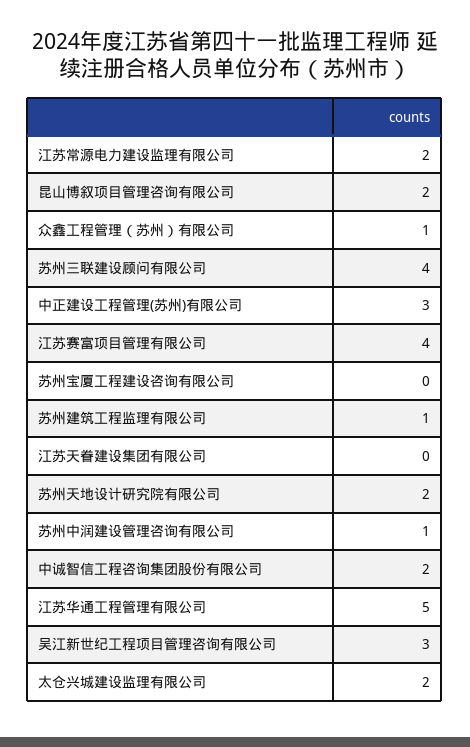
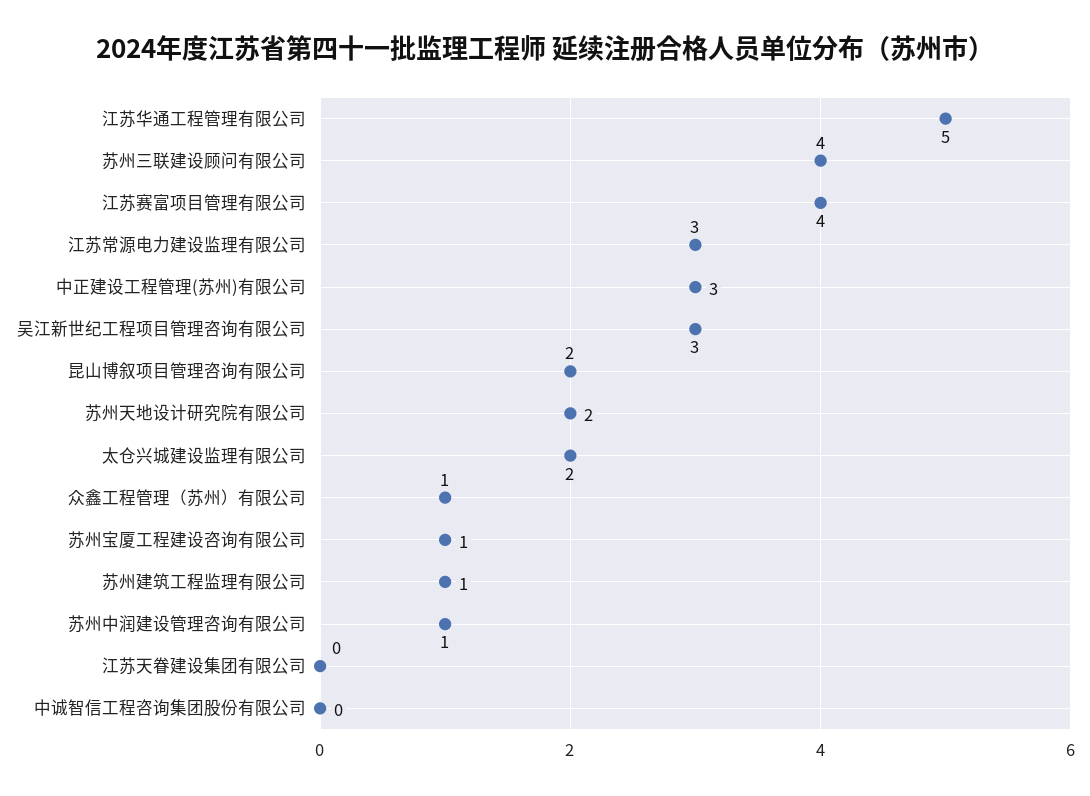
  {
-   "江苏常源电力建设监理有限公司": 2,
+   "江苏常源电力建设监理有限公司": 3,
    "昆山博叙项目管理咨询有限公司": 2,
    "众鑫工程管理（苏州）有限公司": 1,
    "苏州三联建设顾问有限公司": 4,
    "中正建设工程管理(苏州)有限公司": 3,
    "江苏赛富项目管理有限公司": 4,
-   "苏州宝厦工程建设咨询有限公司": 0,
+   "苏州宝厦工程建设咨询有限公司": 1,
    "苏州建筑工程监理有限公司": 1,
    "江苏天眷建设集团有限公司": 0,
    "苏州天地设计研究院有限公司": 2,
    "苏州中润建设管理咨询有限公司": 1,
-   "中诚智信工程咨询集团股份有限公司": 2,
+   "中诚智信工程咨询集团股份有限公司": 0,
    "江苏华通工程管理有限公司": 5,
    "吴江新世纪工程项目管理咨询有限公司": 3,
    "太仓兴城建设监理有限公司": 2
  }

